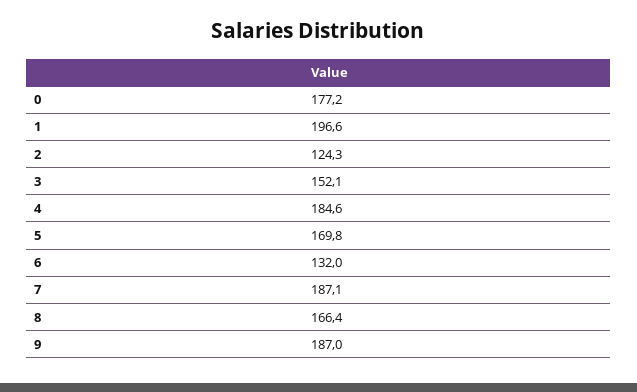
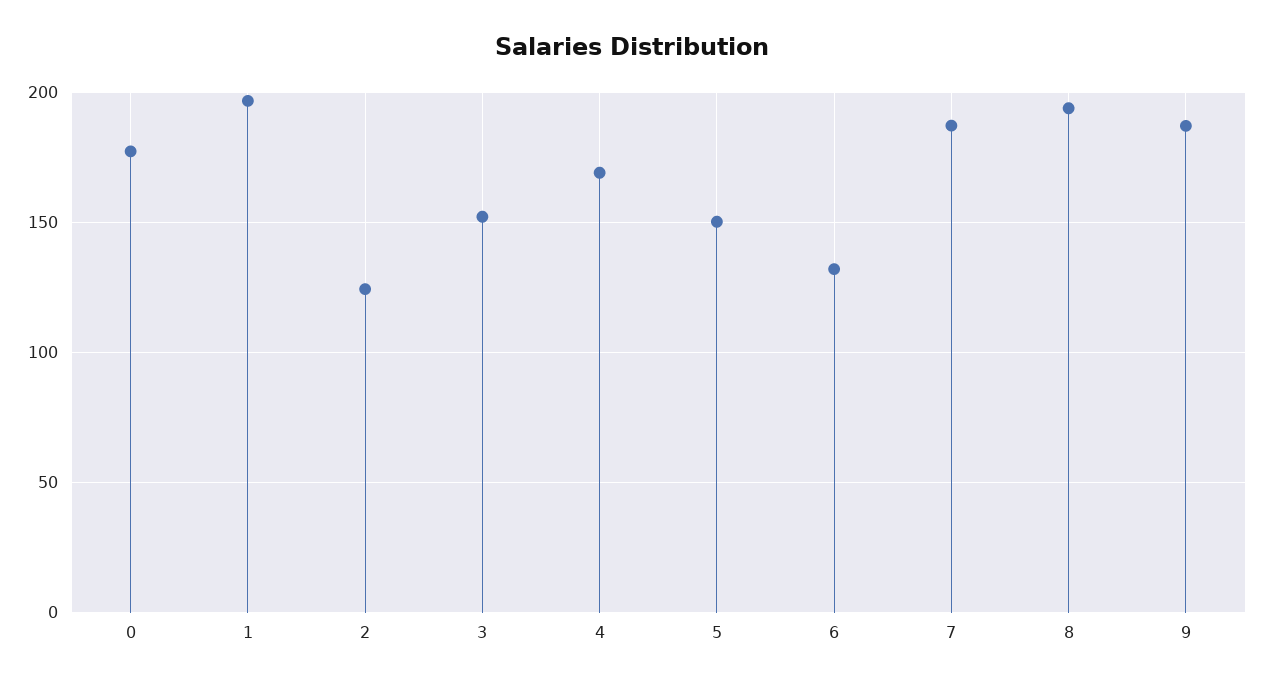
  {
    "0": 177.2,
    "1": 196.6,
    "2": 124.3,
    "3": 152.1,
-   "4": 184.6,
+   "4": 170,
-   "5": 169.8,
+   "5": 150,
    "6": 132,
    "7": 187.1,
-   "8": 166.4,
+   "8": 195,
    "9": 187
  }

